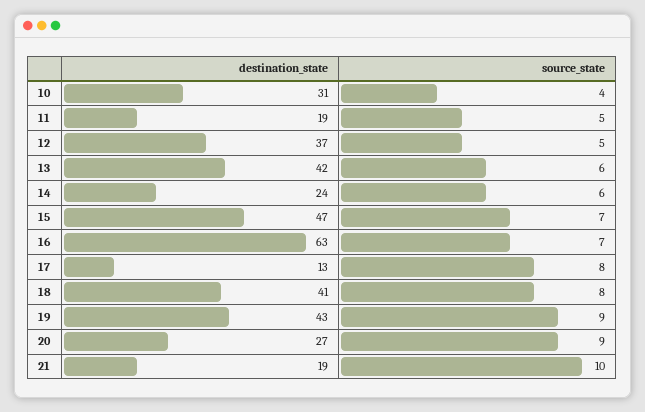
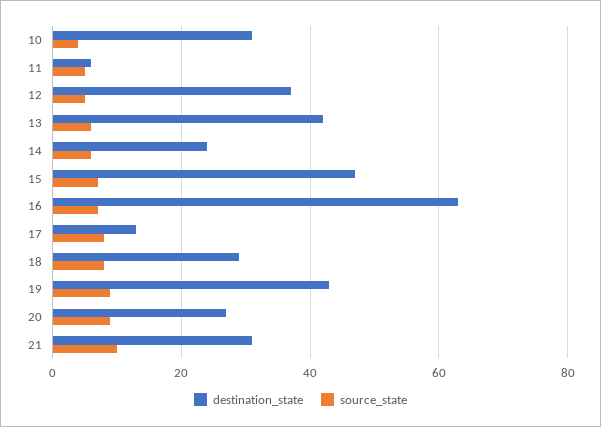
  {
    "destination_state": {
      "10": 31,
-     "11": 19,
+     "11": 5,
      "12": 37,
      "13": 42,
      "14": 24,
      "15": 47,
      "16": 63,
      "17": 13,
-     "18": 41,
+     "18": 30,
      "19": 43,
      "20": 27,
-     "21": 19
+     "21": 30
    },
    "source_state": {
      "10": 4,
      "11": 5,
      "12": 5,
      "13": 6,
      "14": 6,
      "15": 7,
      "16": 7,
      "17": 8,
      "18": 8,
      "19": 9,
      "20": 9,
      "21": 10
    }
  }

